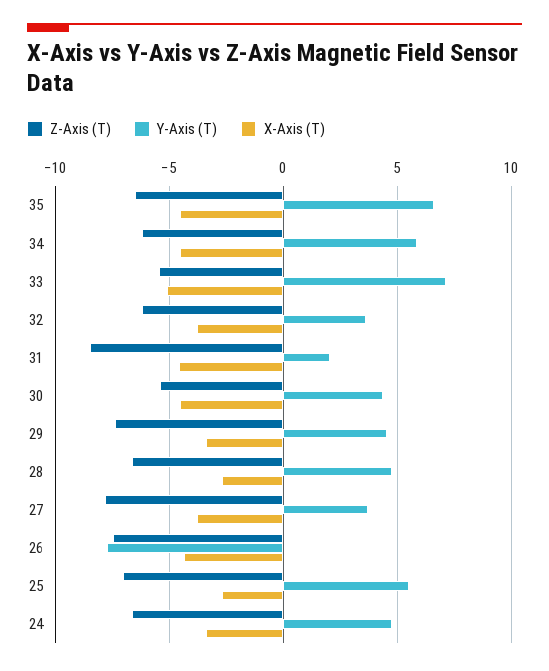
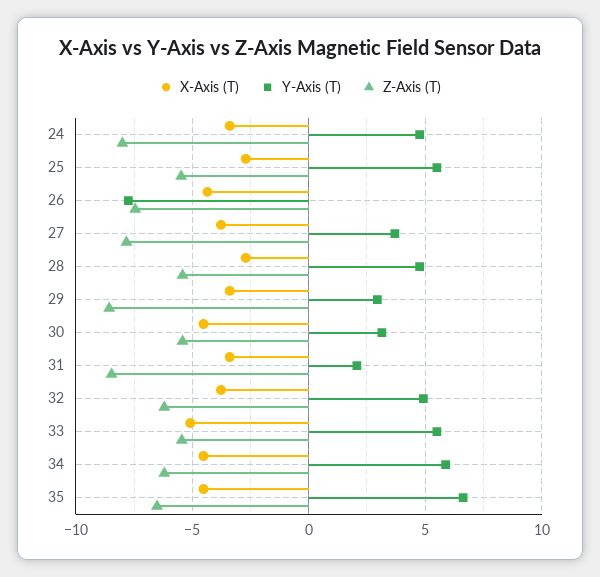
  {
    "Z-Axis (T)": {
      "35": -6.5,
      "34": -6,
      "33": -5.5,
      "32": -6,
      "31": -8.5,
      "30": -5.5,
-     "29": -7.5,
+     "29": -8.5,
-     "28": -6.5,
+     "28": -5.5,
      "27": -8,
      "26": -7.5,
-     "25": -7,
+     "25": -5.5,
-     "24": -6.5
+     "24": -8
    },
    "Y-Axis (T)": {
      "35": 6.5,
      "34": 6,
-     "33": 7,
+     "33": 5.5,
-     "32": 3.5,
+     "32": 5,
      "31": 2,
-     "30": 4.5,
+     "30": 3,
-     "29": 4.5,
+     "29": 3,
      "28": 5,
      "27": 3.5,
      "26": -7.5,
      "25": 5.5,
      "24": 5
    },
    "X-Axis (T)": {
      "35": -4.5,
      "34": -4.5,
      "33": -5,
      "32": -4,
-     "31": -4.5,
+     "31": -3.5,
      "30": -4.5,
      "29": -3.5,
      "28": -2.5,
      "27": -4,
      "26": -4.5,
      "25": -2.5,
      "24": -3.5
    }
  }

